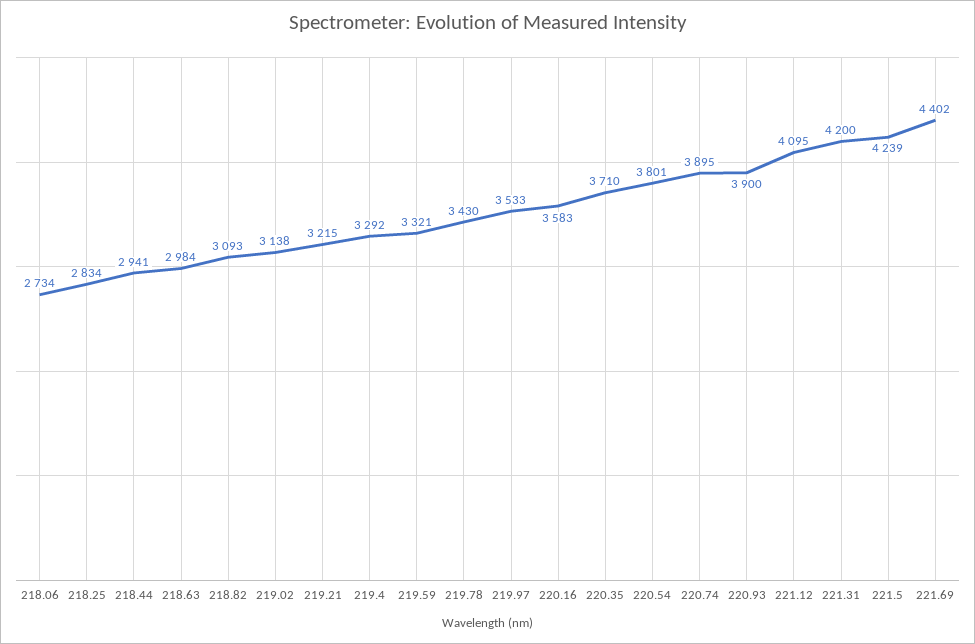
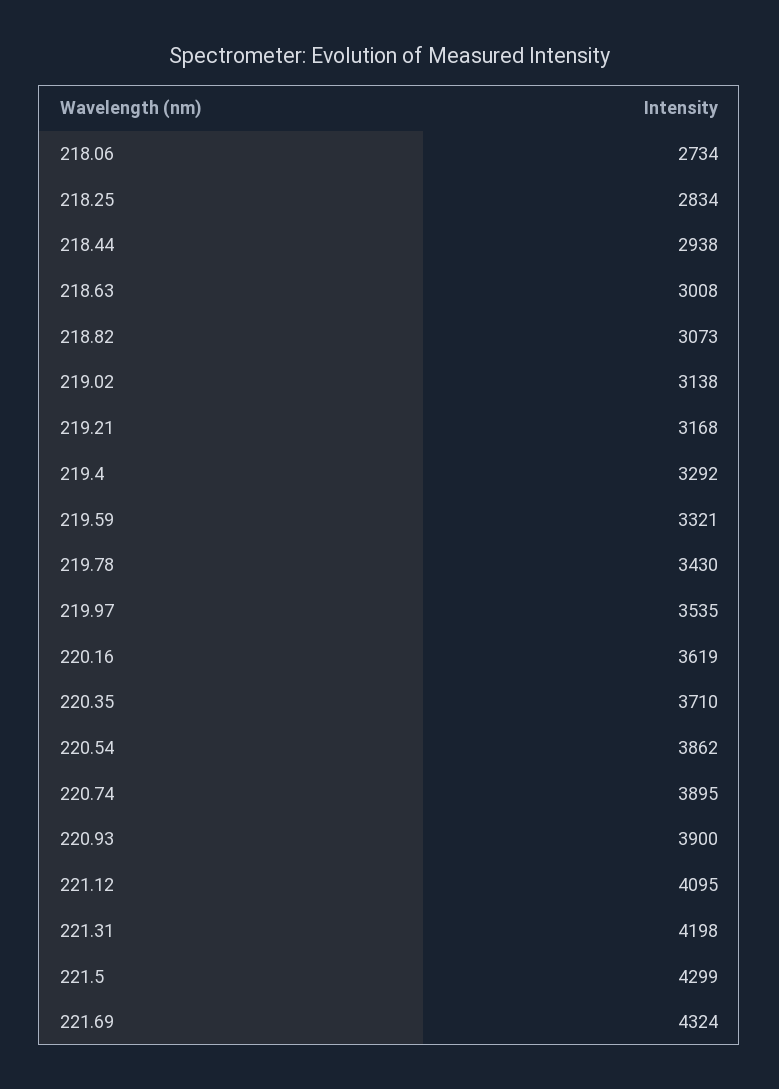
  {
    "218.06": 2734,
    "218.25": 2834,
-   "218.44": 2941,
+   "218.44": 2938,
-   "218.63": 2984,
+   "218.63": 3008,
-   "218.82": 3093,
+   "218.82": 3073,
    "219.02": 3138,
-   "219.21": 3215,
+   "219.21": 3168,
    "219.4": 3292,
    "219.59": 3321,
    "219.78": 3430,
-   "219.97": 3533,
+   "219.97": 3535,
-   "220.16": 3583,
+   "220.16": 3619,
    "220.35": 3710,
-   "220.54": 3801,
+   "220.54": 3862,
    "220.74": 3895,
    "220.93": 3900,
    "221.12": 4095,
-   "221.31": 4200,
+   "221.31": 4198,
-   "221.5": 4239,
+   "221.5": 4299,
-   "221.69": 4402
+   "221.69": 4324
  }

